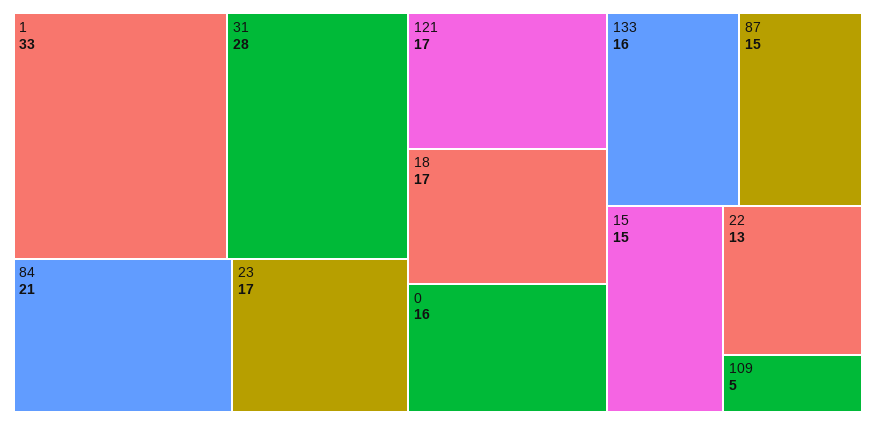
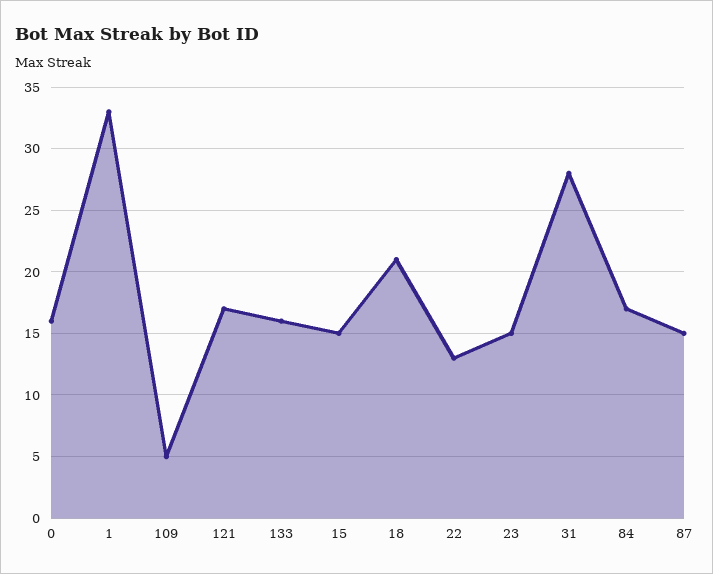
  {
    "1": 33,
    "31": 28,
-   "84": 21,
+   "84": 17,
-   "23": 17,
+   "23": 15,
    "121": 17,
-   "18": 17,
+   "18": 21,
    "0": 16,
    "133": 16,
    "87": 15,
    "15": 15,
    "22": 13,
    "109": 5
  }

